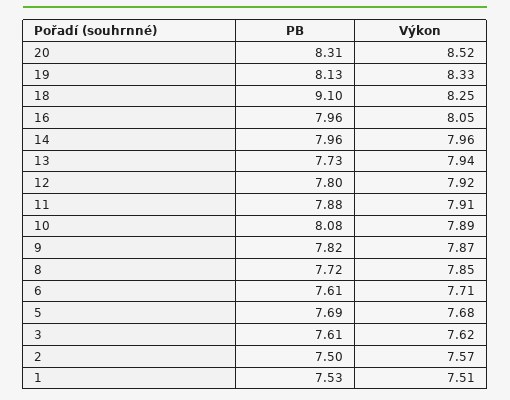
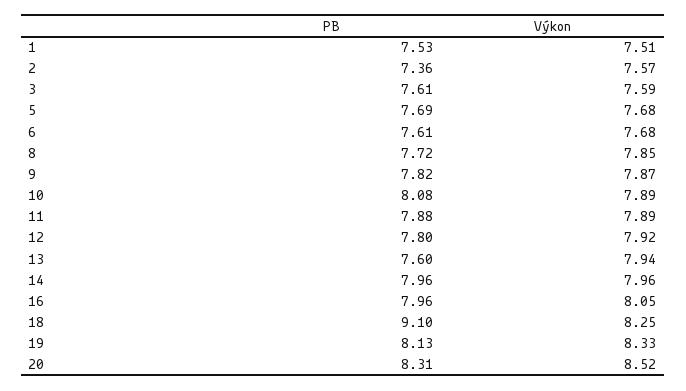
  {
    "PB": {
      "20": 8.31,
      "19": 8.13,
      "18": 9.1,
      "16": 7.96,
      "14": 7.96,
-     "13": 7.73,
+     "13": 7.6,
      "12": 7.8,
      "11": 7.88,
      "10": 8.08,
      "9": 7.82,
      "8": 7.72,
      "6": 7.61,
      "5": 7.69,
      "3": 7.61,
-     "2": 7.5,
+     "2": 7.36,
      "1": 7.53
    },
    "Výkon": {
      "20": 8.52,
      "19": 8.33,
      "18": 8.25,
      "16": 8.05,
      "14": 7.96,
      "13": 7.94,
      "12": 7.92,
-     "11": 7.91,
+     "11": 7.89,
      "10": 7.89,
      "9": 7.87,
      "8": 7.85,
-     "6": 7.71,
+     "6": 7.68,
      "5": 7.68,
-     "3": 7.62,
+     "3": 7.59,
      "2": 7.57,
      "1": 7.51
    }
  }

